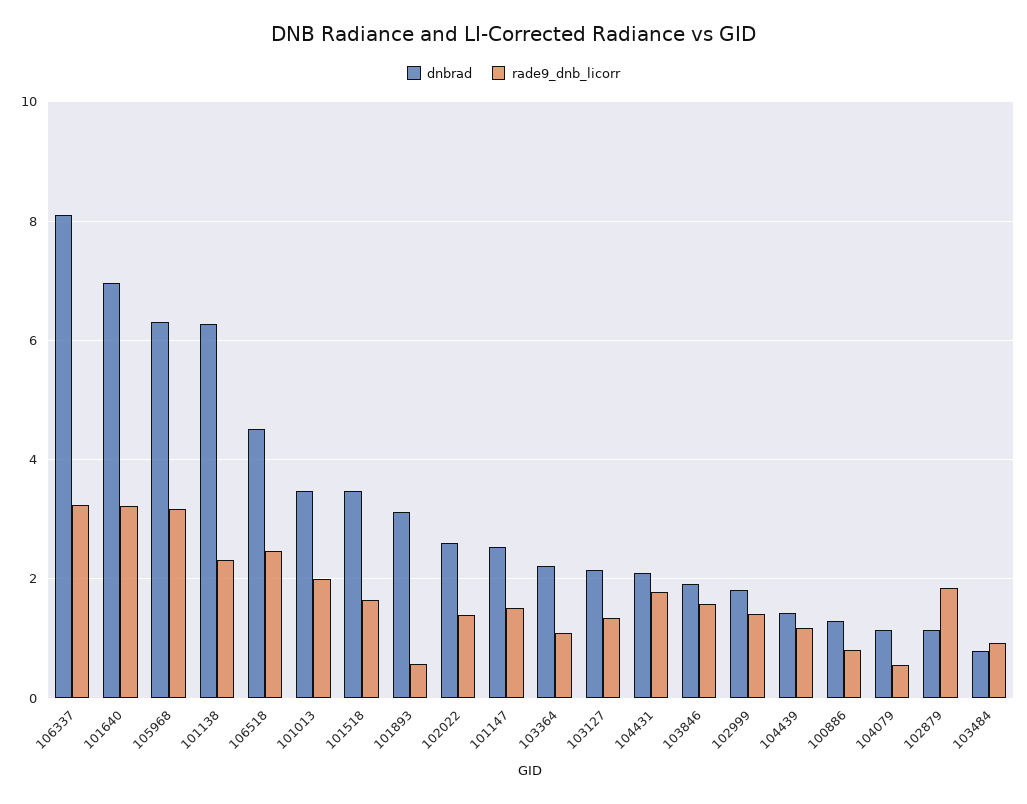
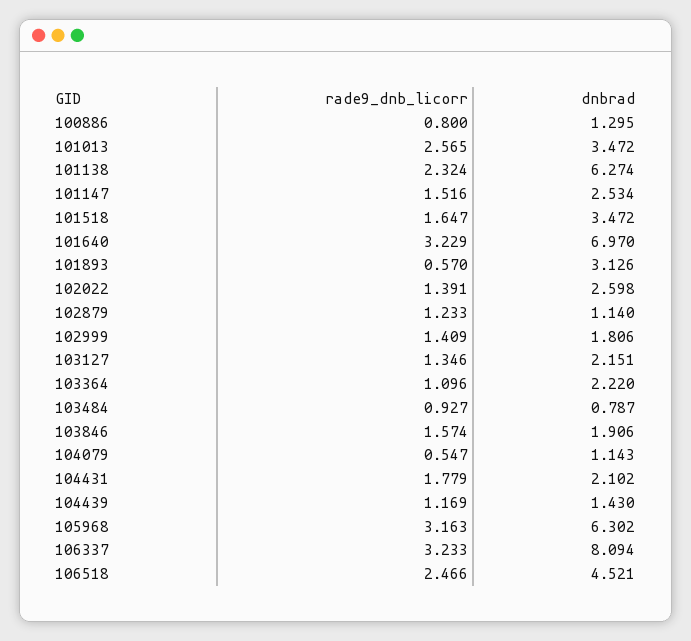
  {
    "dnbrad": {
      "106337": 8.094,
      "101640": 6.97,
      "105968": 6.302,
      "101138": 6.274,
      "106518": 4.521,
      "101013": 3.472,
      "101518": 3.472,
      "101893": 3.126,
      "102022": 2.598,
      "101147": 2.534,
      "103364": 2.22,
      "103127": 2.151,
      "104431": 2.102,
      "103846": 1.906,
      "102999": 1.806,
      "104439": 1.43,
      "100886": 1.295,
      "104079": 1.143,
      "102879": 1.14,
      "103484": 0.787
    },
    "rade9_dnb_licorr": {
      "106337": 3.233,
      "101640": 3.229,
      "105968": 3.163,
      "101138": 2.324,
      "106518": 2.466,
-     "101013": 2,
+     "101013": 2.565,
      "101518": 1.647,
      "101893": 0.57,
      "102022": 1.391,
      "101147": 1.516,
      "103364": 1.096,
      "103127": 1.346,
      "104431": 1.779,
      "103846": 1.574,
      "102999": 1.409,
      "104439": 1.169,
      "100886": 0.8,
      "104079": 0.547,
-     "102879": 1.8,
+     "102879": 1.233,
      "103484": 0.927
    }
  }

